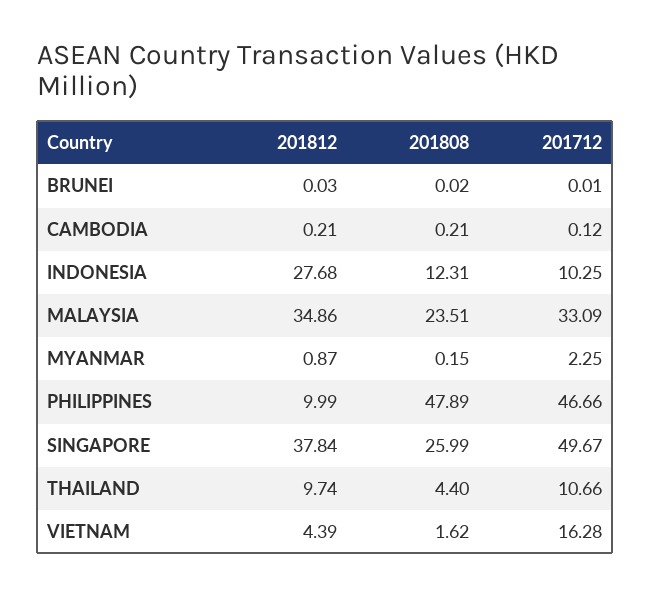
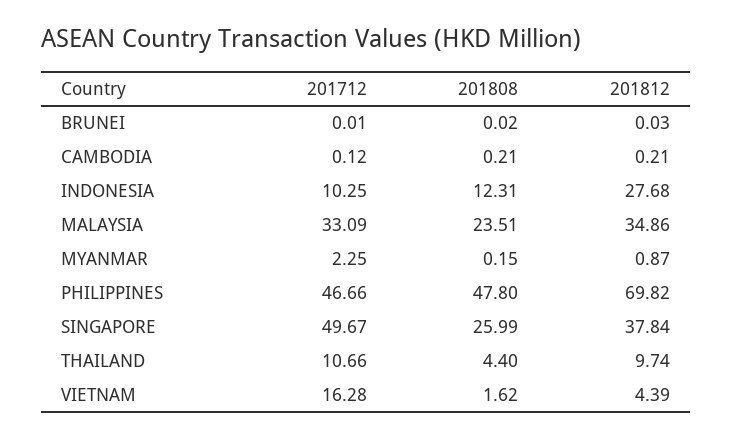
  {
    "201812": {
      "BRUNEI": 0.03,
      "CAMBODIA": 0.21,
      "INDONESIA": 27.68,
      "MALAYSIA": 34.86,
      "MYANMAR": 0.87,
-     "PHILIPPINES": 9.99,
+     "PHILIPPINES": 69.82,
      "SINGAPORE": 37.84,
      "THAILAND": 9.74,
      "VIETNAM": 4.39
    },
    "201808": {
      "BRUNEI": 0.02,
      "CAMBODIA": 0.21,
      "INDONESIA": 12.31,
      "MALAYSIA": 23.51,
      "MYANMAR": 0.15,
-     "PHILIPPINES": 47.89,
+     "PHILIPPINES": 47.8,
      "SINGAPORE": 25.99,
      "THAILAND": 4.4,
      "VIETNAM": 1.62
    },
    "201712": {
      "BRUNEI": 0.01,
      "CAMBODIA": 0.12,
      "INDONESIA": 10.25,
      "MALAYSIA": 33.09,
      "MYANMAR": 2.25,
      "PHILIPPINES": 46.66,
      "SINGAPORE": 49.67,
      "THAILAND": 10.66,
      "VIETNAM": 16.28
    }
  }

